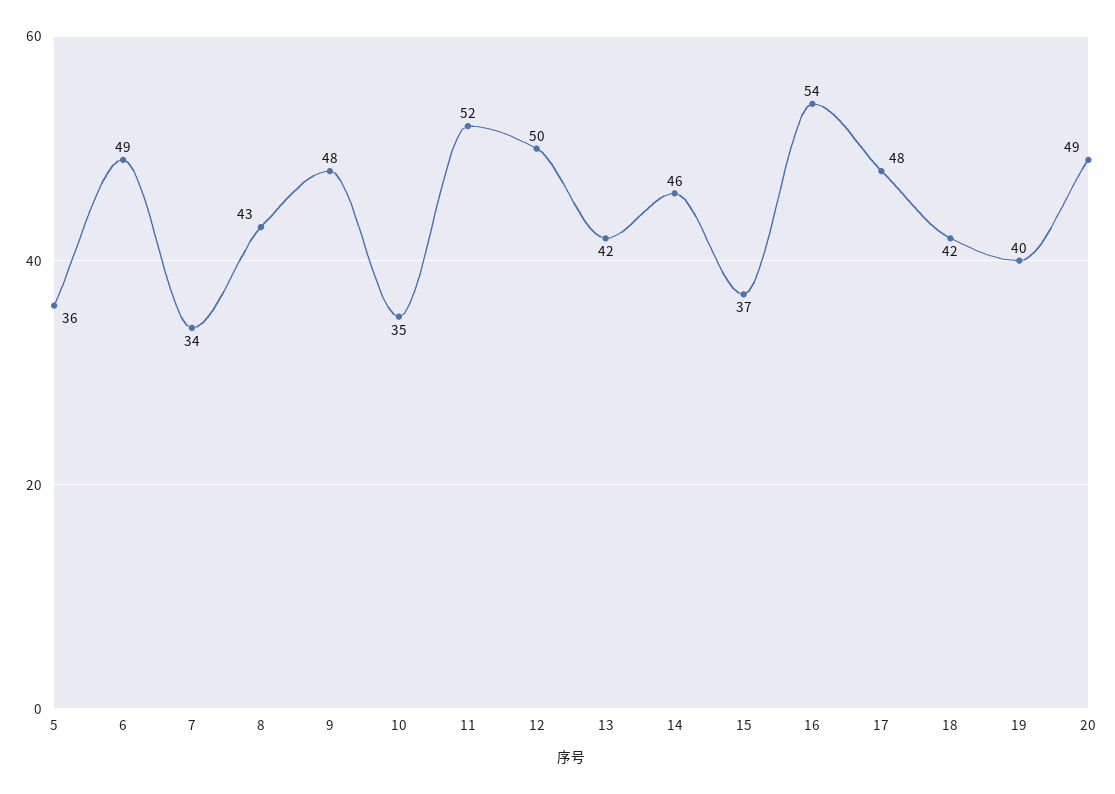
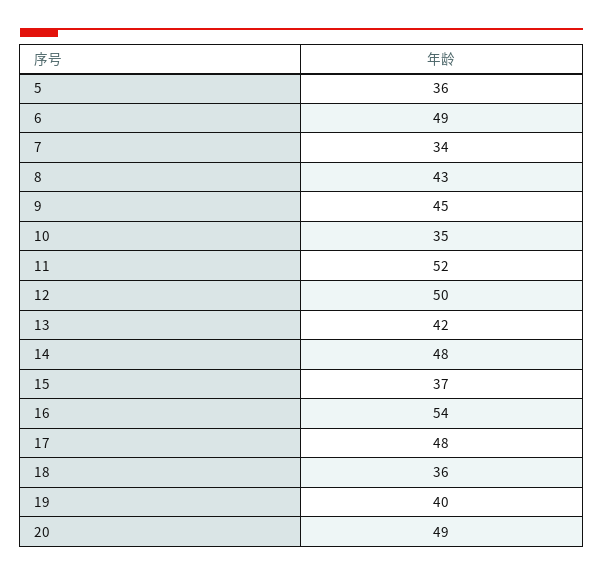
  {
    "5": 36,
    "6": 49,
    "7": 34,
    "8": 43,
-   "9": 48,
+   "9": 45,
    "10": 35,
    "11": 52,
    "12": 50,
    "13": 42,
-   "14": 46,
+   "14": 48,
    "15": 37,
    "16": 54,
    "17": 48,
-   "18": 42,
+   "18": 36,
    "19": 40,
    "20": 49
  }

